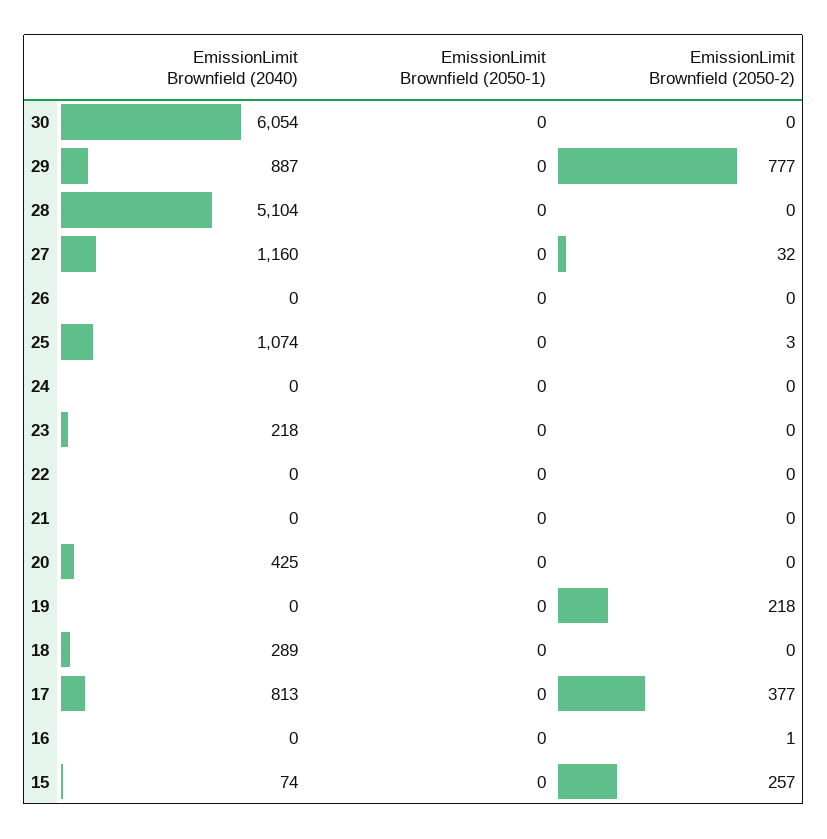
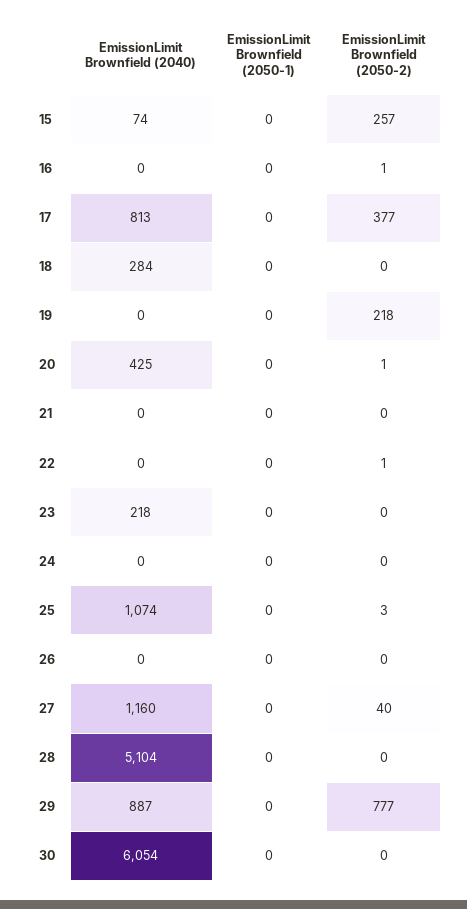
  {
    "EmissionLimit Brownfield (2040)": {
      "30": 6054,
      "29": 887,
      "28": 5104,
      "27": 1160,
      "26": 0,
      "25": 1074,
      "24": 0,
      "23": 218,
      "22": 0,
      "21": 0,
      "20": 425,
      "19": 0,
-     "18": 289,
+     "18": 284,
      "17": 813,
      "16": 0,
      "15": 74
    },
    "EmissionLimit Brownfield (2050-1)": {
      "30": 0,
      "29": 0,
      "28": 0,
      "27": 0,
      "26": 0,
      "25": 0,
      "24": 0,
      "23": 0,
      "22": 0,
      "21": 0,
      "20": 0,
      "19": 0,
      "18": 0,
      "17": 0,
      "16": 0,
      "15": 0
    },
    "EmissionLimit Brownfield (2050-2)": {
      "30": 0,
      "29": 777,
      "28": 0,
-     "27": 32,
+     "27": 40,
      "26": 0,
      "25": 3,
      "24": 0,
      "23": 0,
-     "22": 0,
+     "22": 1,
      "21": 0,
-     "20": 0,
+     "20": 1,
      "19": 218,
      "18": 0,
      "17": 377,
      "16": 1,
      "15": 257
    }
  }

